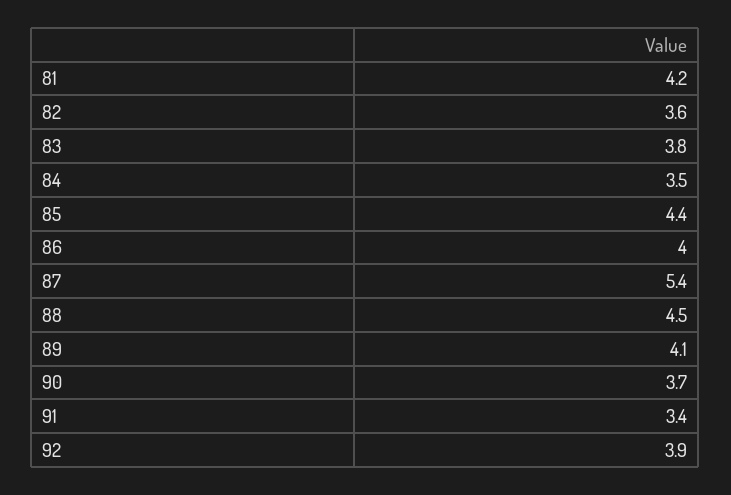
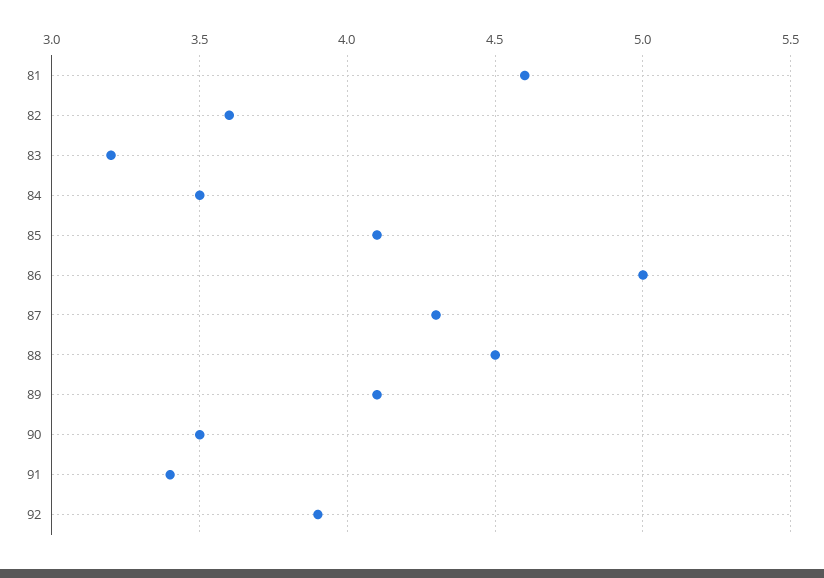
  {
-   "81": 4.2,
+   "81": 4.6,
    "82": 3.6,
-   "83": 3.8,
+   "83": 3.2,
    "84": 3.5,
-   "85": 4.4,
+   "85": 4.1,
-   "86": 4,
+   "86": 5,
-   "87": 5.4,
+   "87": 4.3,
    "88": 4.5,
    "89": 4.1,
-   "90": 3.7,
+   "90": 3.5,
    "91": 3.4,
    "92": 3.9
  }

